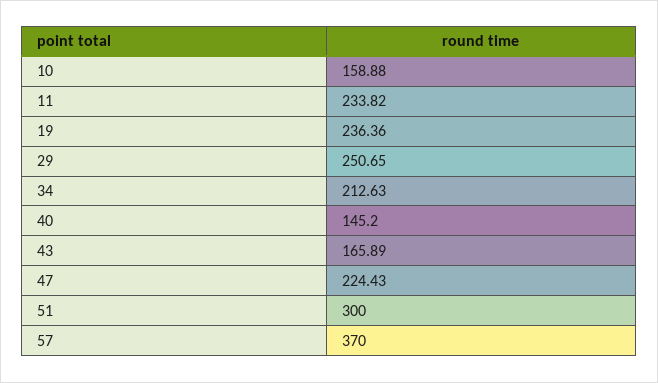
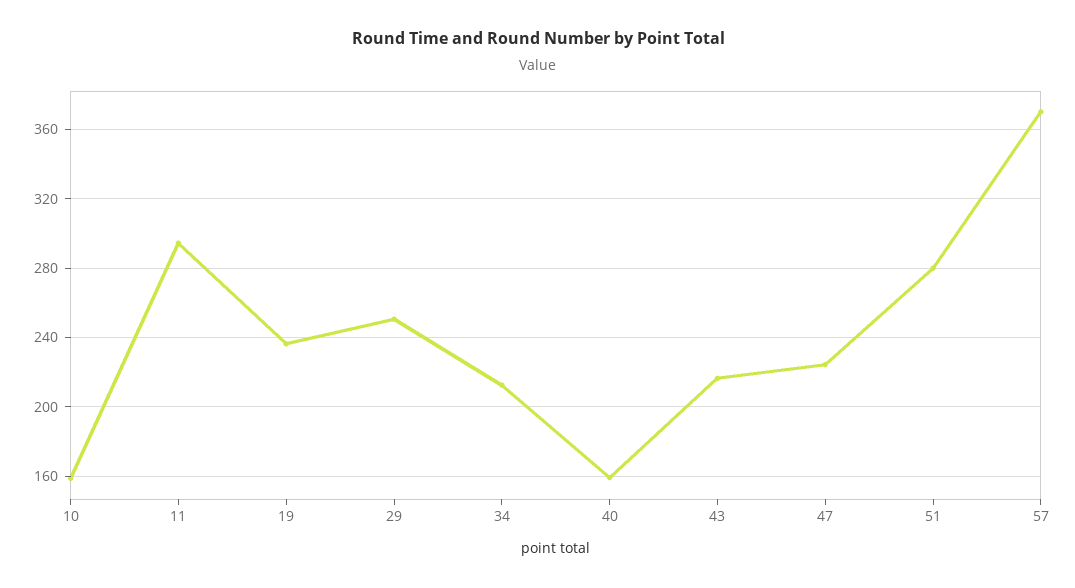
  {
    "10": 158.88,
-   "11": 233.82,
+   "11": 295,
    "19": 236.36,
    "29": 250.65,
    "34": 212.63,
-   "40": 145.2,
+   "40": 160,
-   "43": 165.89,
+   "43": 215,
    "47": 224.43,
-   "51": 300,
+   "51": 280,
    "57": 370
  }

